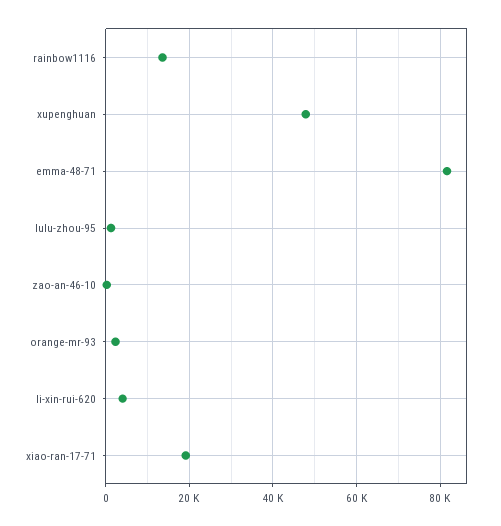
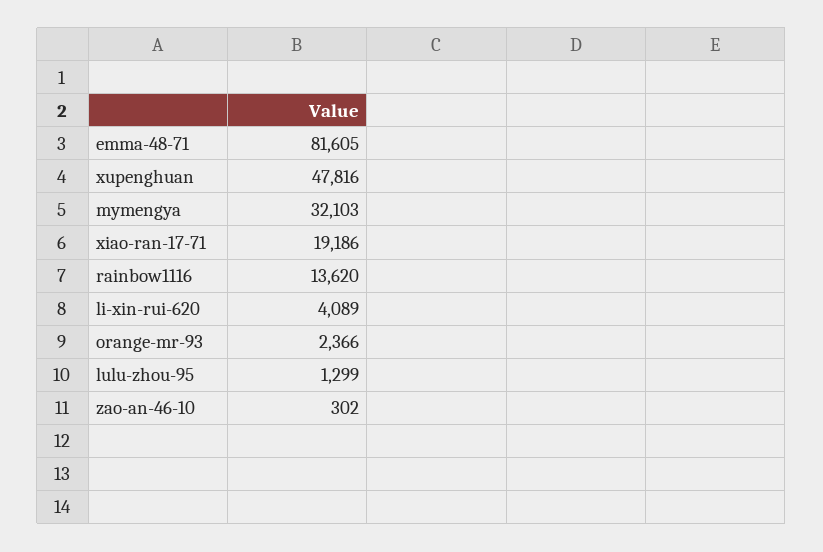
  {
    "rainbow1116": 13620,
    "xupenghuan": 47816,
    "emma-48-71": 81605,
    "lulu-zhou-95": 1299,
    "zao-an-46-10": 302,
    "orange-mr-93": 2366,
    "li-xin-rui-620": 4089,
-   "xiao-ran-17-71": 19186
+   "xiao-ran-17-71": 19186,
+   "mymengya": 32103
  }

